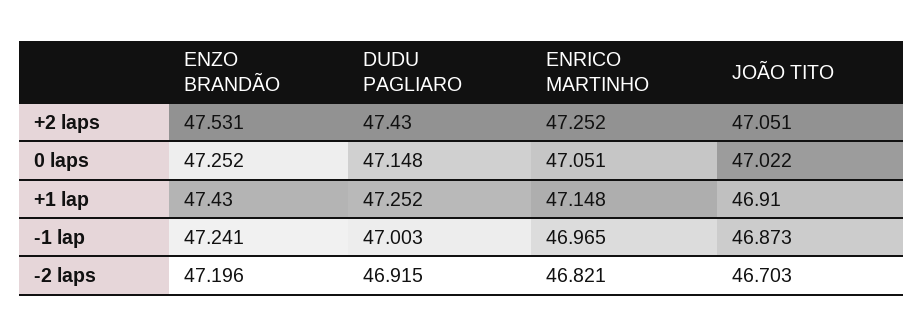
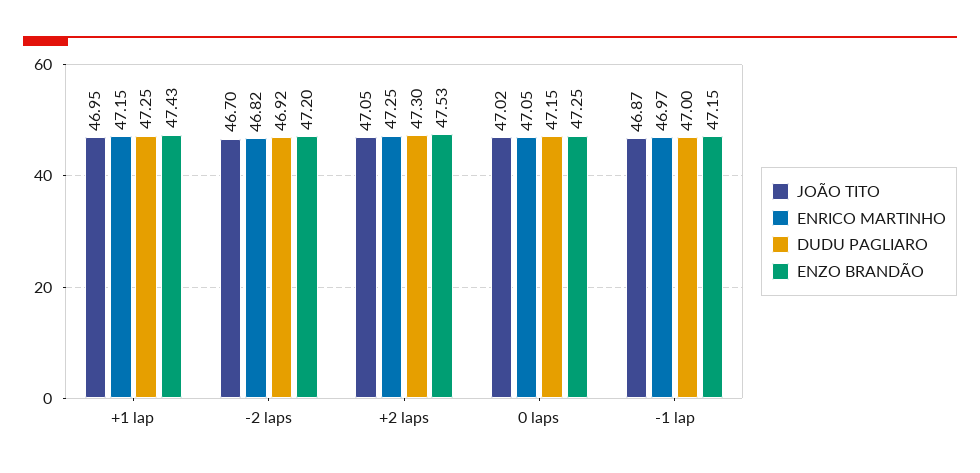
  {
    "ENZO BRANDÃO": {
      "+2 laps": 47.531,
      "0 laps": 47.252,
      "+1 lap": 47.43,
-     "-1 lap": 47.241,
+     "-1 lap": 47.15,
      "-2 laps": 47.196
    },
    "DUDU PAGLIARO": {
-     "+2 laps": 47.43,
+     "+2 laps": 47.3,
      "0 laps": 47.148,
      "+1 lap": 47.252,
      "-1 lap": 47.003,
      "-2 laps": 46.915
    },
    "ENRICO MARTINHO": {
      "+2 laps": 47.252,
      "0 laps": 47.051,
      "+1 lap": 47.148,
      "-1 lap": 46.965,
      "-2 laps": 46.821
    },
    "JOÃO TITO": {
      "+2 laps": 47.051,
      "0 laps": 47.022,
-     "+1 lap": 46.91,
+     "+1 lap": 46.95,
      "-1 lap": 46.873,
      "-2 laps": 46.703
    }
  }

